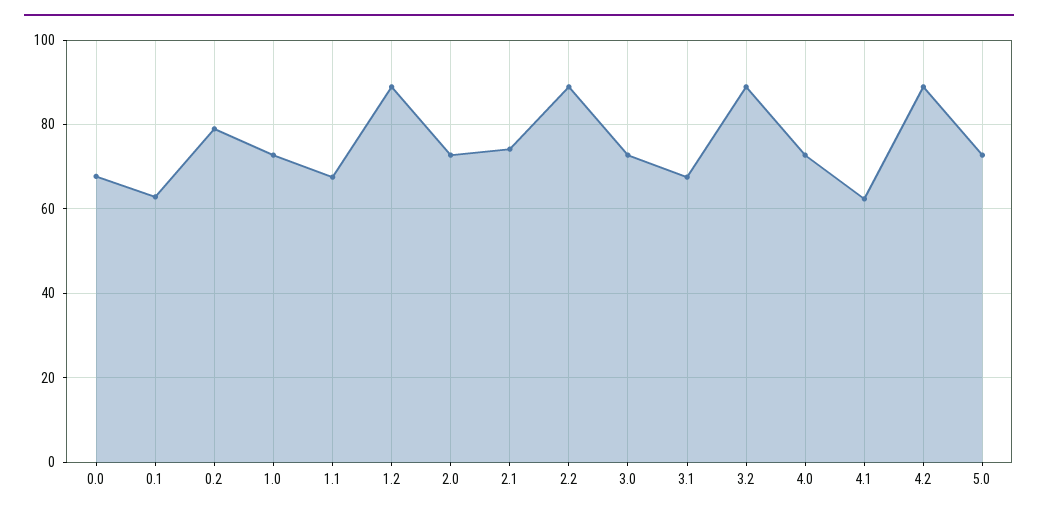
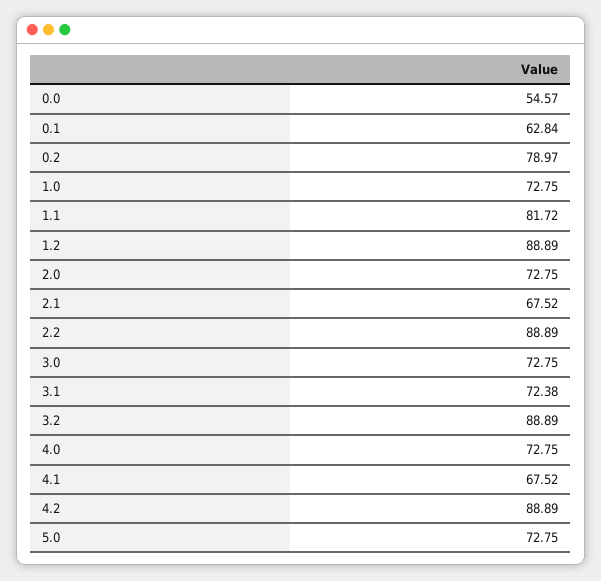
  {
-   "0.0": 68,
+   "0.0": 54.57,
    "0.1": 62.84,
    "0.2": 78.97,
    "1.0": 72.75,
-   "1.1": 68,
+   "1.1": 81.72,
    "1.2": 88.89,
    "2.0": 72.75,
-   "2.1": 74,
+   "2.1": 67.52,
    "2.2": 88.89,
    "3.0": 72.75,
-   "3.1": 68,
+   "3.1": 72.38,
    "3.2": 88.89,
    "4.0": 72.75,
-   "4.1": 62,
+   "4.1": 67.52,
    "4.2": 88.89,
    "5.0": 72.75
  }

